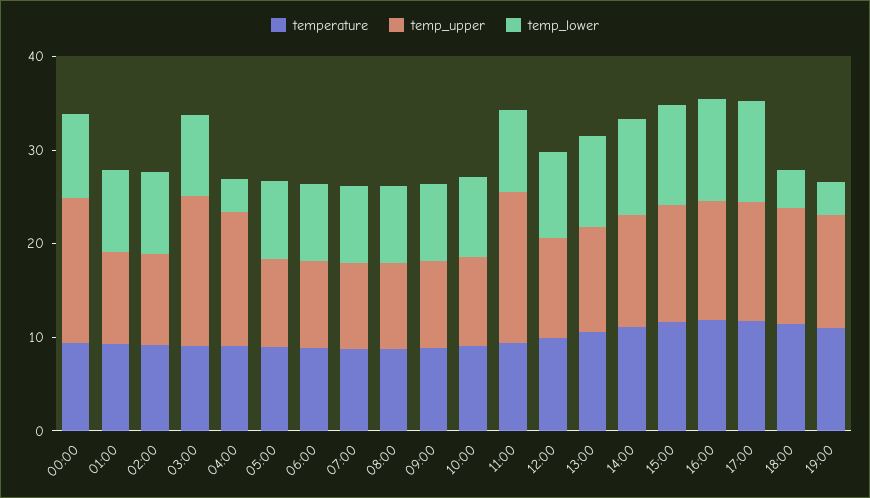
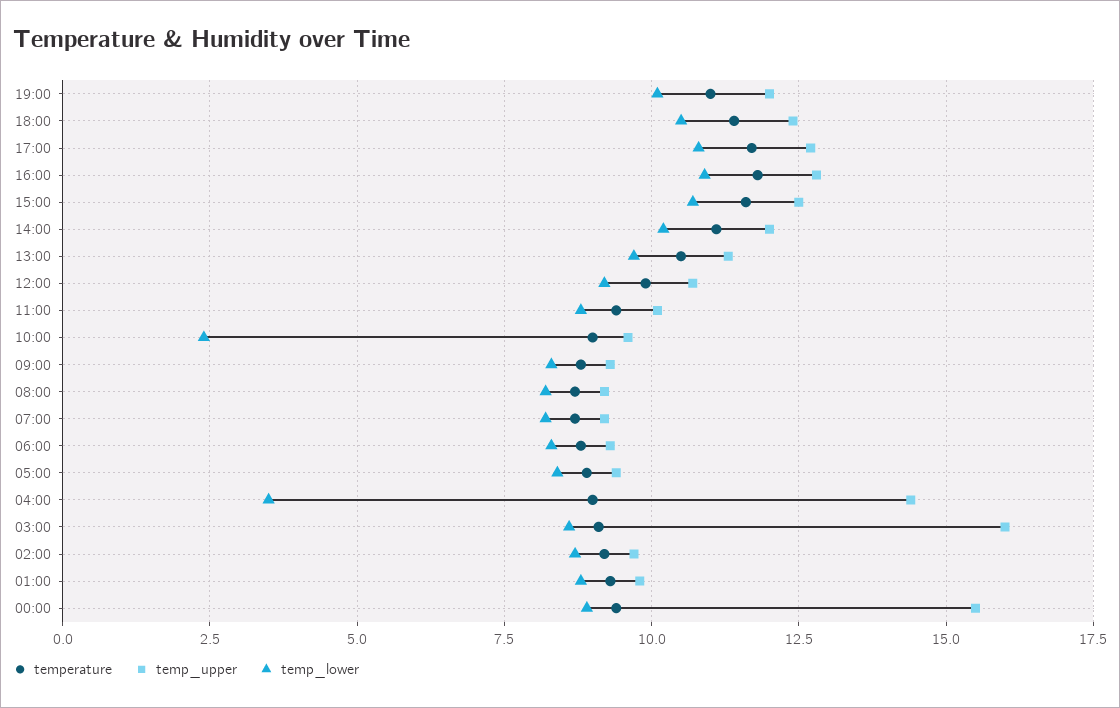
  {
    "temperature": {
      "00:00": 9.5,
      "01:00": 9.5,
      "02:00": 9,
      "03:00": 9,
      "04:00": 9,
      "05:00": 9,
      "06:00": 9,
      "07:00": 8.5,
      "08:00": 8.5,
      "09:00": 9,
      "10:00": 9,
      "11:00": 9.5,
      "12:00": 10,
      "13:00": 10.5,
      "14:00": 11,
      "15:00": 11.5,
      "16:00": 12,
      "17:00": 11.5,
      "18:00": 11.5,
      "19:00": 11
    },
    "temp_upper": {
      "00:00": 15.5,
      "01:00": 10,
      "02:00": 9.5,
      "03:00": 16,
      "04:00": 14.5,
      "05:00": 9.5,
      "06:00": 9.5,
      "07:00": 9,
      "08:00": 9,
      "09:00": 9.5,
      "10:00": 9.5,
-     "11:00": 16,
+     "11:00": 10,
      "12:00": 10.5,
      "13:00": 11.5,
      "14:00": 12,
      "15:00": 12.5,
      "16:00": 13,
      "17:00": 12.5,
      "18:00": 12.5,
      "19:00": 12
    },
    "temp_lower": {
      "00:00": 9,
      "01:00": 9,
      "02:00": 8.5,
      "03:00": 8.5,
      "04:00": 3.5,
      "05:00": 8.5,
      "06:00": 8.5,
      "07:00": 8,
      "08:00": 8,
      "09:00": 8.5,
-     "10:00": 8,
+     "10:00": 2.5,
      "11:00": 9,
      "12:00": 9,
      "13:00": 9.5,
      "14:00": 10,
      "15:00": 10.5,
      "16:00": 11,
      "17:00": 11,
-     "18:00": 4,
+     "18:00": 10.5,
-     "19:00": 4
+     "19:00": 10
    }
  }

